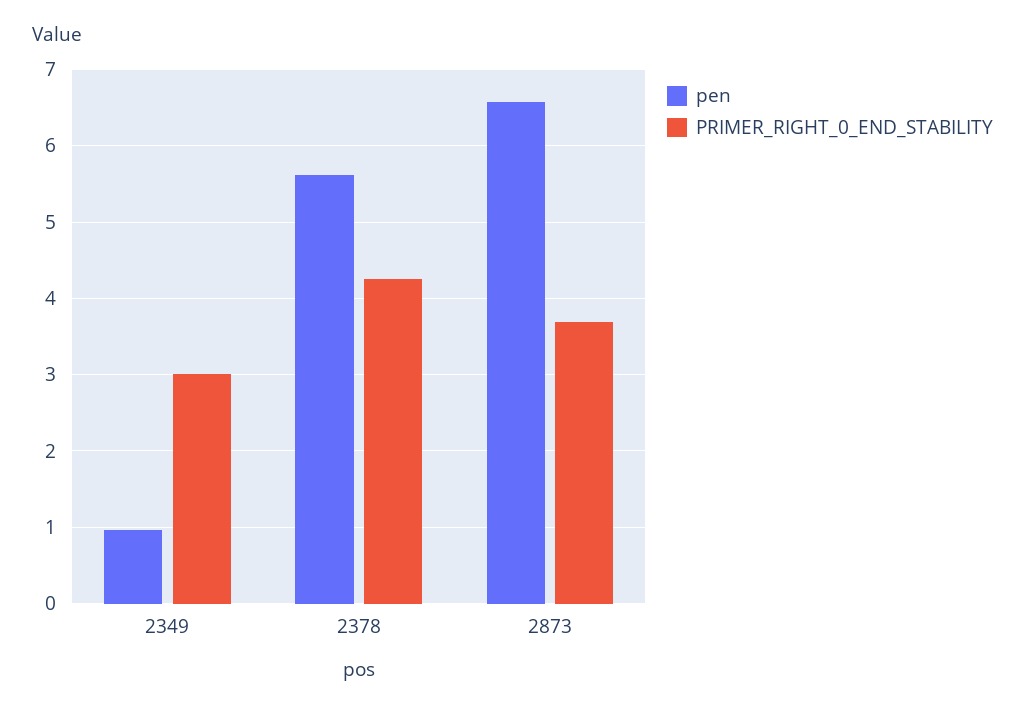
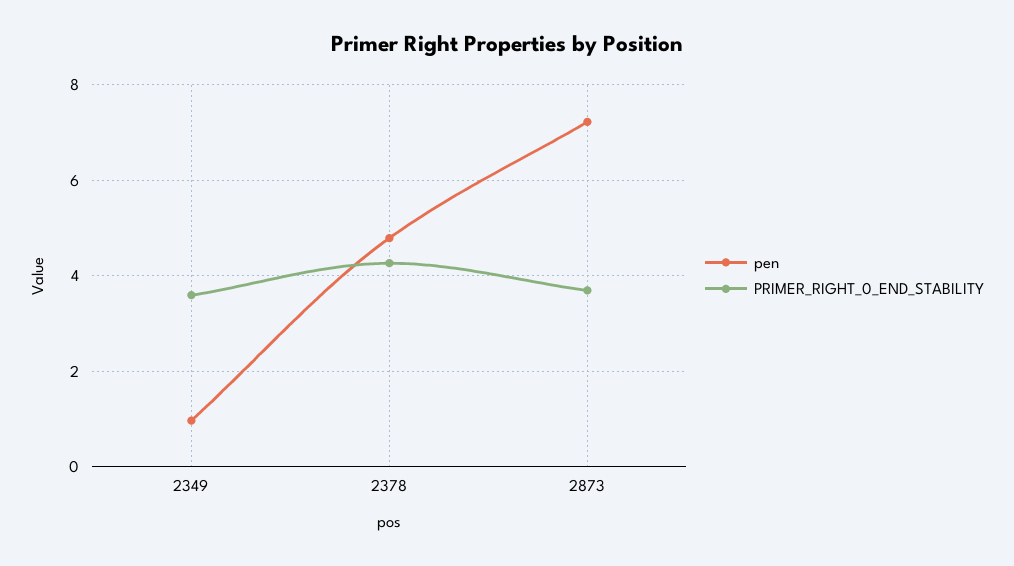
  {
    "pen": {
      "2349": 1,
-     "2378": 5.6,
+     "2378": 4.8,
-     "2873": 6.6
+     "2873": 7.2
    },
    "PRIMER_RIGHT_0_END_STABILITY": {
-     "2349": 3,
+     "2349": 3.6,
      "2378": 4.3,
      "2873": 3.7
    }
  }

